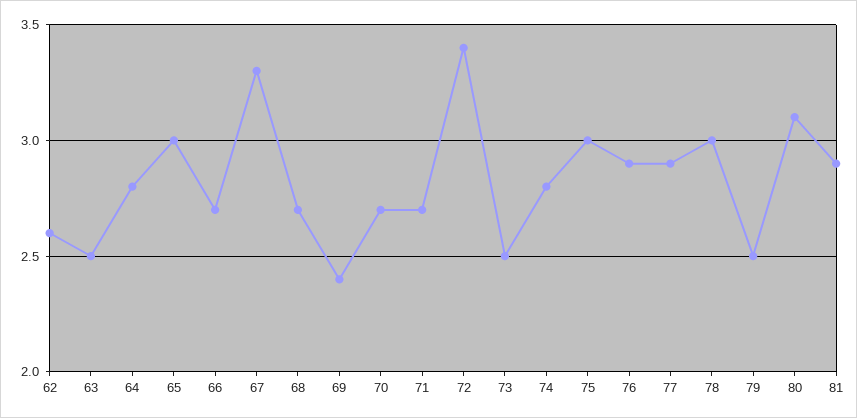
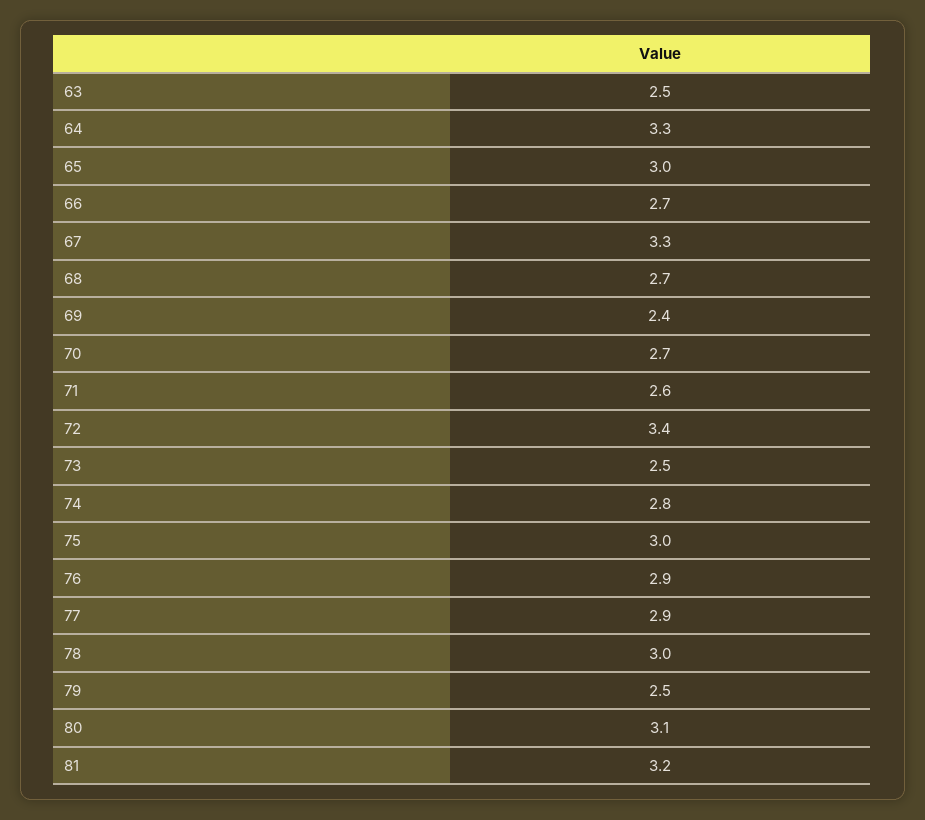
  {
-   "62": 2.6,
    "63": 2.5,
-   "64": 2.8,
+   "64": 3.3,
    "65": 3,
    "66": 2.7,
    "67": 3.3,
    "68": 2.7,
    "69": 2.4,
    "70": 2.7,
-   "71": 2.7,
+   "71": 2.6,
    "72": 3.4,
    "73": 2.5,
    "74": 2.8,
    "75": 3,
    "76": 2.9,
    "77": 2.9,
    "78": 3,
    "79": 2.5,
    "80": 3.1,
-   "81": 2.9
+   "81": 3.2
  }

